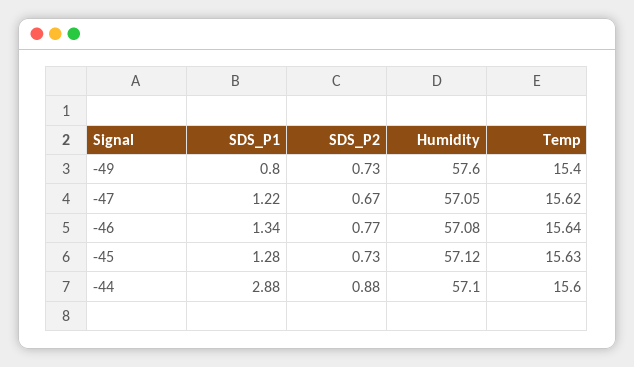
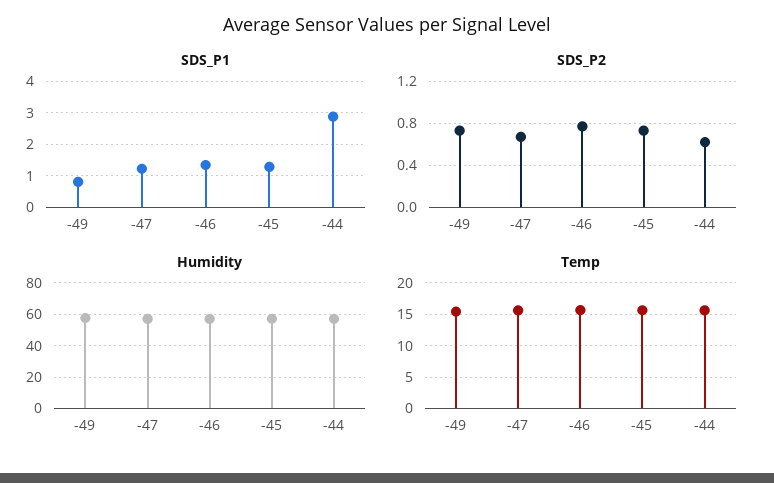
  {
    "SDS_P1": {
      "-49": 0.8,
      "-47": 1.22,
      "-46": 1.34,
      "-45": 1.28,
      "-44": 2.88
    },
    "SDS_P2": {
      "-49": 0.73,
      "-47": 0.67,
      "-46": 0.77,
      "-45": 0.73,
-     "-44": 0.88
+     "-44": 0.6
    },
    "Humidity": {
      "-49": 57.6,
      "-47": 57.05,
      "-46": 57.08,
      "-45": 57.12,
      "-44": 57.1
    },
    "Temp": {
      "-49": 15.4,
      "-47": 15.62,
      "-46": 15.64,
      "-45": 15.63,
      "-44": 15.6
    }
  }

